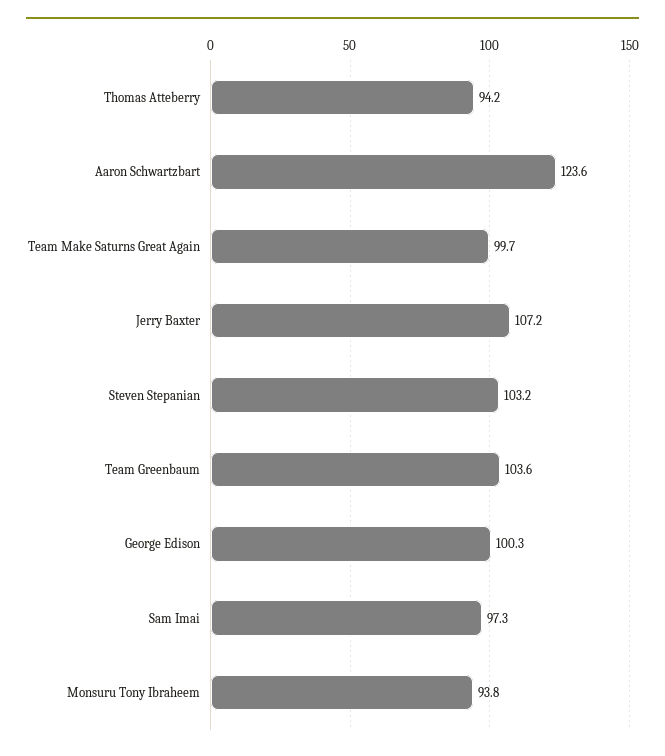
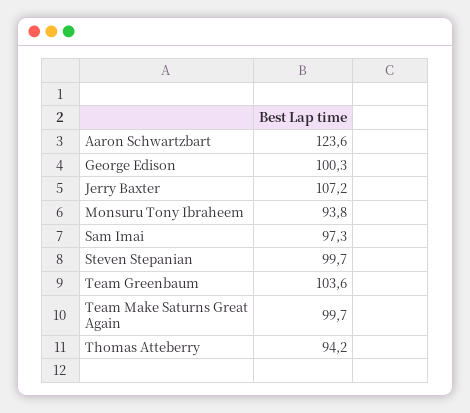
  {
    "Thomas Atteberry": 94.2,
    "Aaron Schwartzbart": 123.6,
    "Team Make Saturns Great Again": 99.7,
    "Jerry Baxter": 107.2,
-   "Steven Stepanian": 103.2,
+   "Steven Stepanian": 99.7,
    "Team Greenbaum": 103.6,
    "George Edison": 100.3,
    "Sam Imai": 97.3,
    "Monsuru Tony Ibraheem": 93.8
  }

